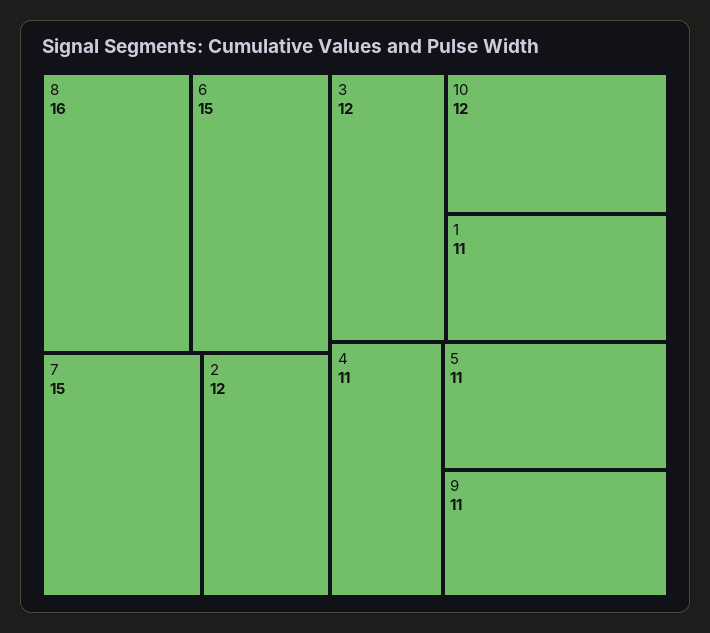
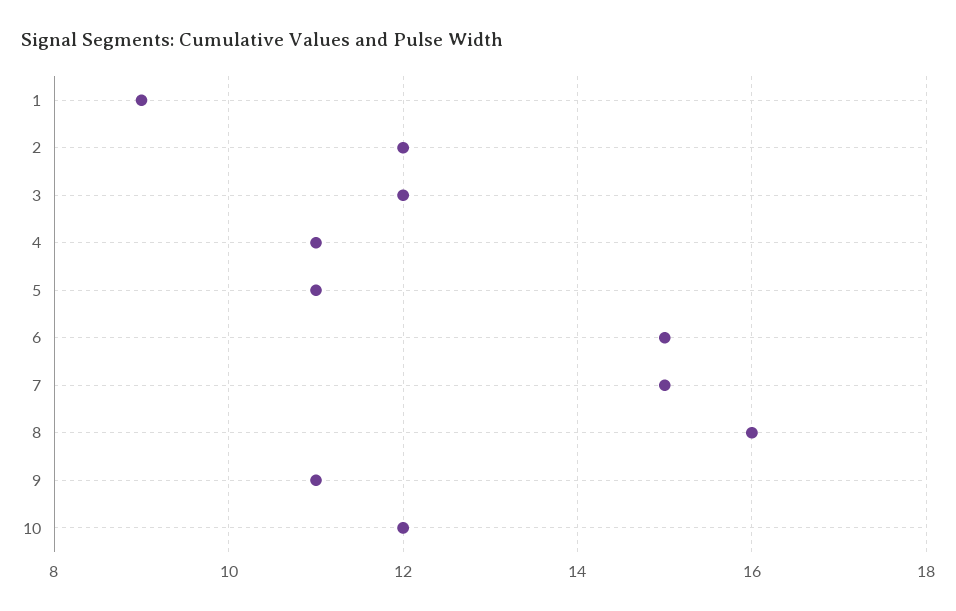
  {
    "8": 16,
    "6": 15,
    "7": 15,
    "2": 12,
    "3": 12,
    "10": 12,
-   "1": 11,
+   "1": 9,
    "4": 11,
    "5": 11,
    "9": 11
  }

